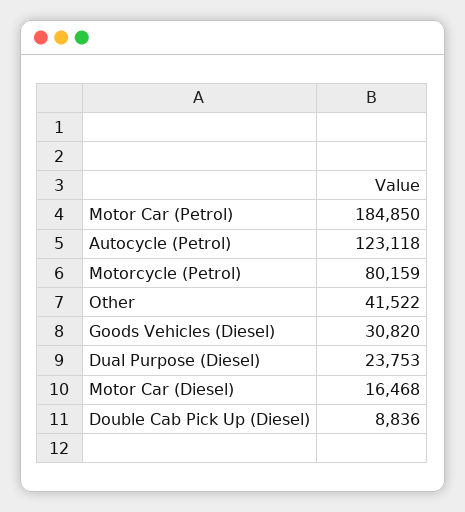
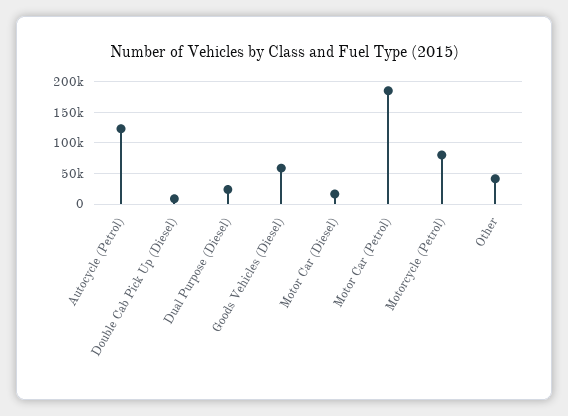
  {
    "Motor Car (Petrol)": 184850,
    "Autocycle (Petrol)": 123118,
    "Motorcycle (Petrol)": 80159,
    "Other": 41522,
-   "Goods Vehicles (Diesel)": 30820,
+   "Goods Vehicles (Diesel)": 60000,
    "Dual Purpose (Diesel)": 23753,
    "Motor Car (Diesel)": 16468,
    "Double Cab Pick Up (Diesel)": 8836
  }

